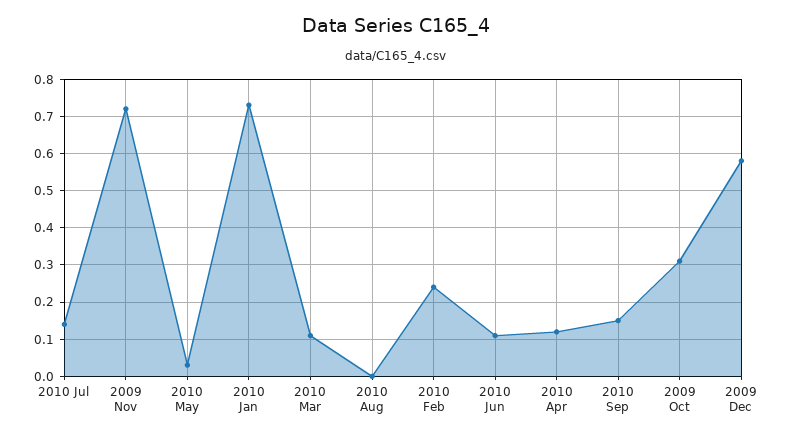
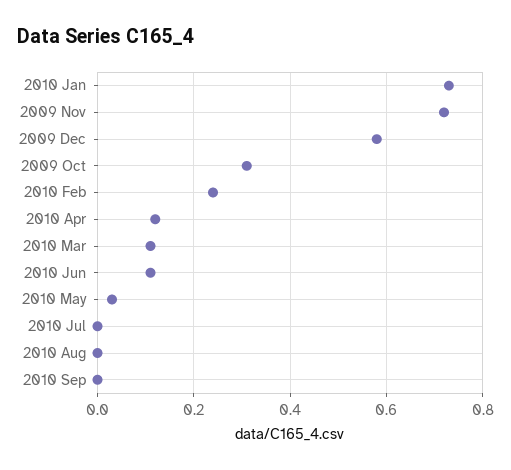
  {
-   "2010 Jul": 0.15,
+   "2010 Jul": 0,
    "2009 Nov": 0.7,
    "2010 May": 0.05,
    "2010 Jan": 0.75,
    "2010 Mar": 0.1,
    "2010 Aug": 0,
    "2010 Feb": 0.25,
    "2010 Jun": 0.1,
    "2010 Apr": 0.1,
-   "2010 Sep": 0.15,
+   "2010 Sep": 0,
    "2009 Oct": 0.3,
    "2009 Dec": 0.6
  }

